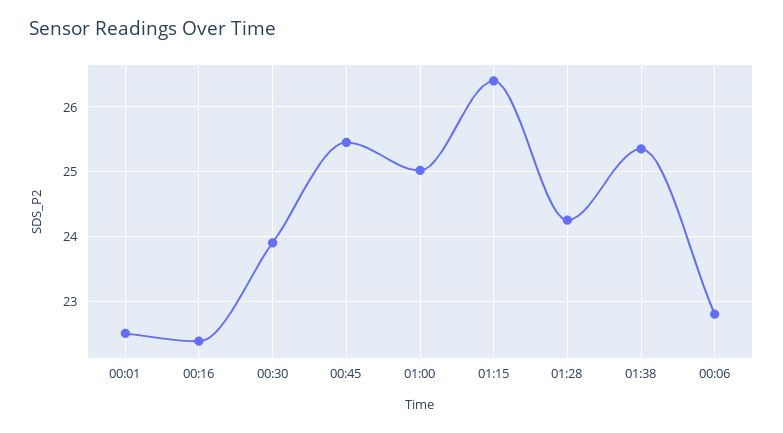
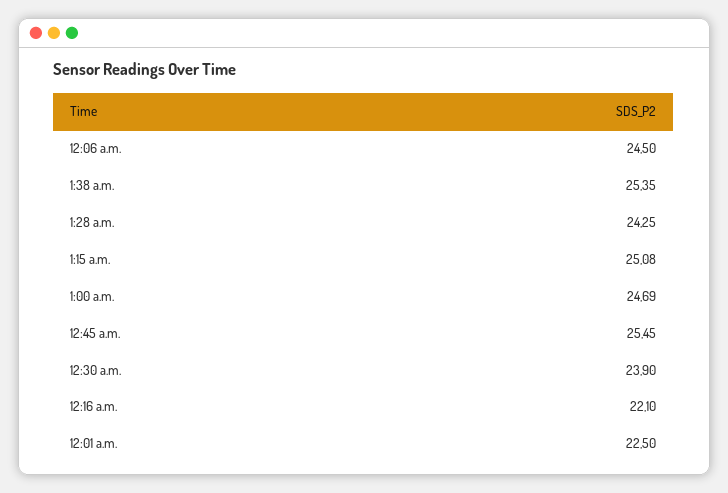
  {
    "00:01": 22.5,
-   "00:16": 22.4,
+   "00:16": 22.1,
    "00:30": 23.9,
    "00:45": 25.45,
-   "01:00": 25,
+   "01:00": 24.69,
-   "01:15": 26.4,
+   "01:15": 25.08,
    "01:28": 24.25,
    "01:38": 25.35,
-   "00:06": 22.8
+   "00:06": 24.5
  }

